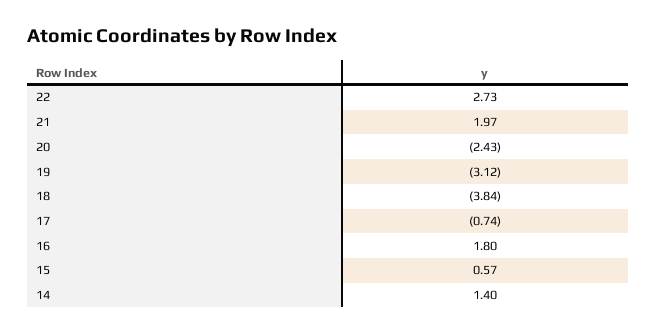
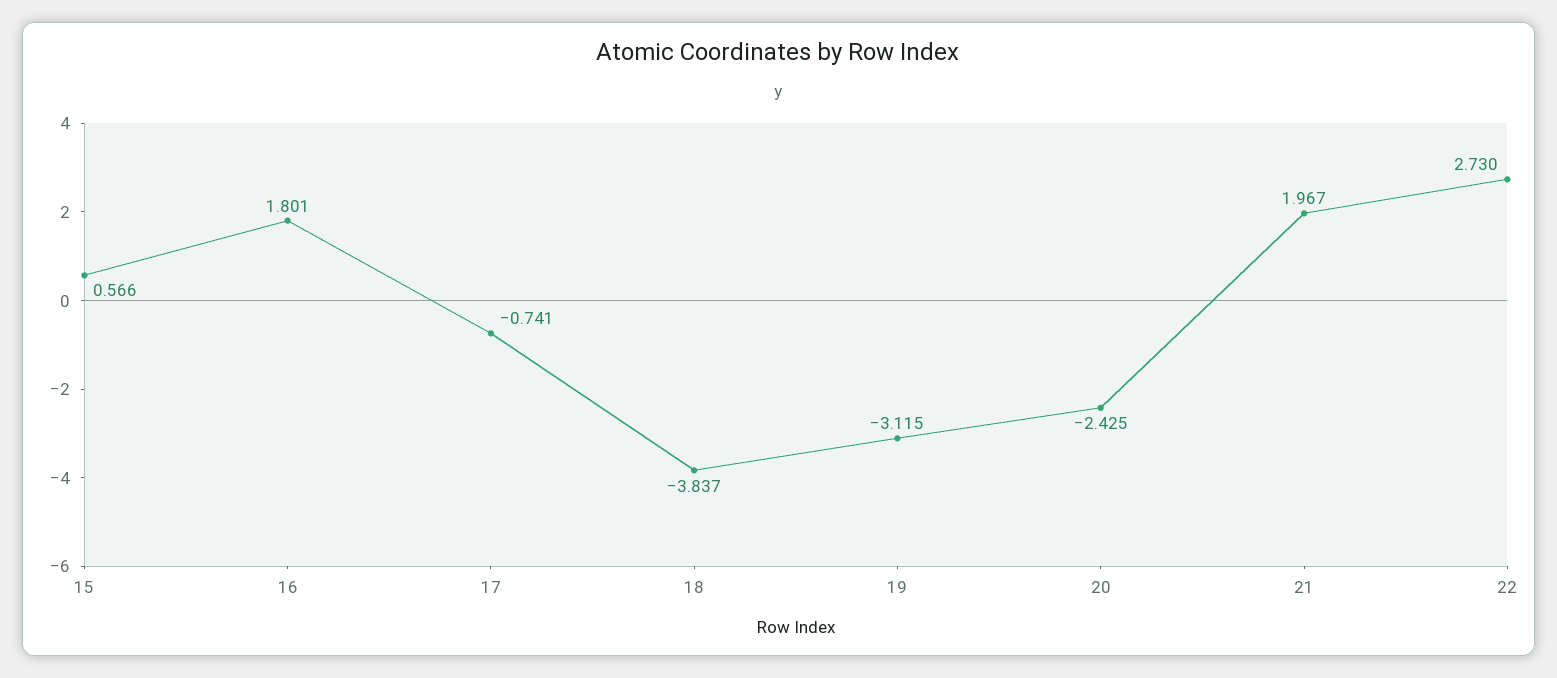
  {
    "22": 2.73,
    "21": 1.967,
    "20": -2.425,
    "19": -3.115,
    "18": -3.837,
    "17": -0.741,
    "16": 1.801,
-   "15": 0.566,
+   "15": 0.566
-   "14": 1.4
  }

